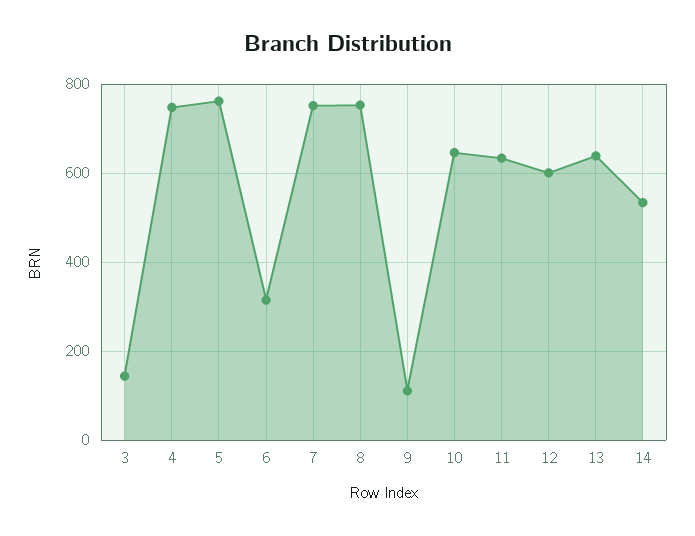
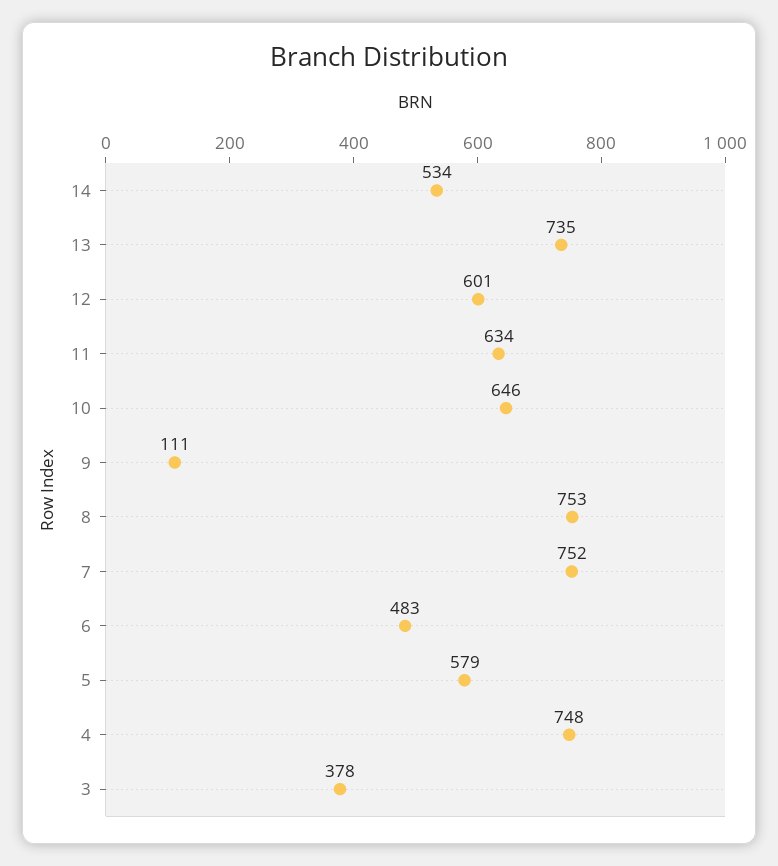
  {
-   "3": 140,
+   "3": 378,
    "4": 748,
-   "5": 760,
+   "5": 579,
-   "6": 320,
+   "6": 483,
    "7": 752,
    "8": 753,
    "9": 111,
    "10": 646,
    "11": 634,
    "12": 601,
-   "13": 640,
+   "13": 735,
    "14": 534
  }

